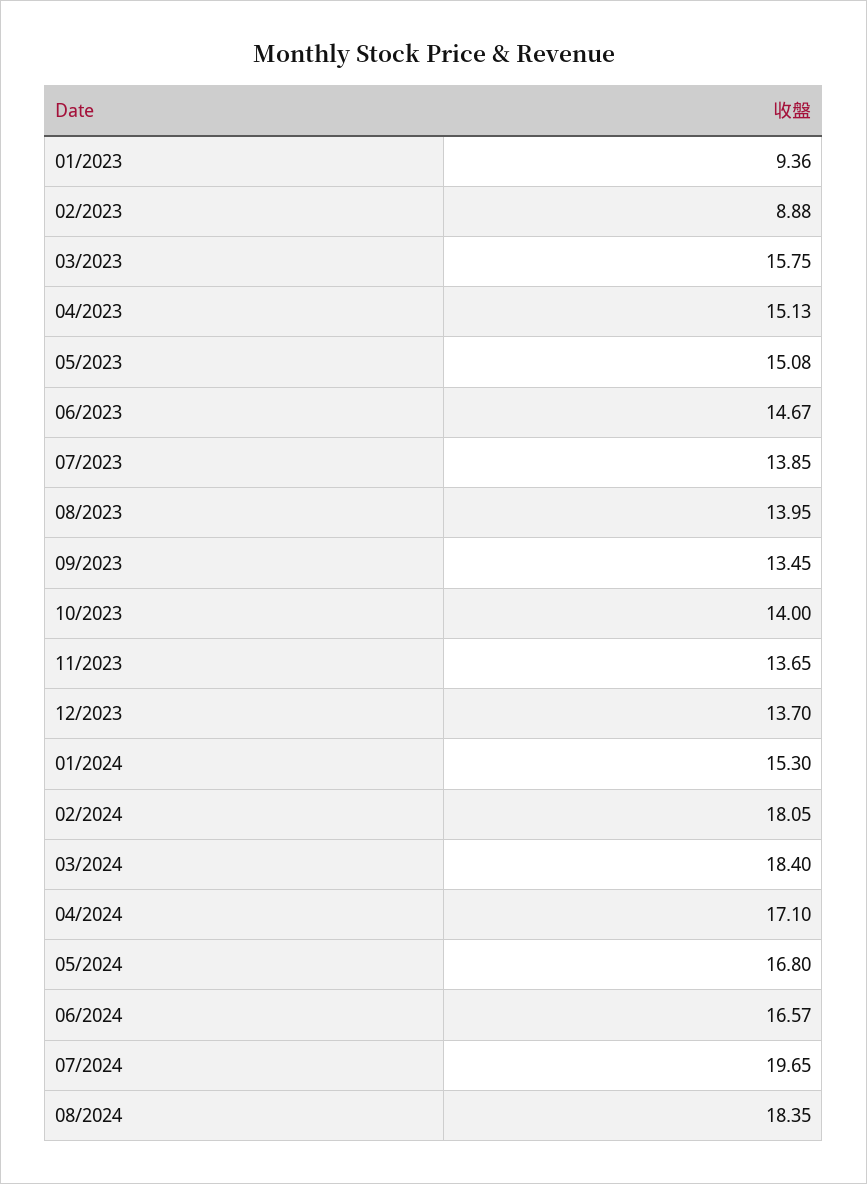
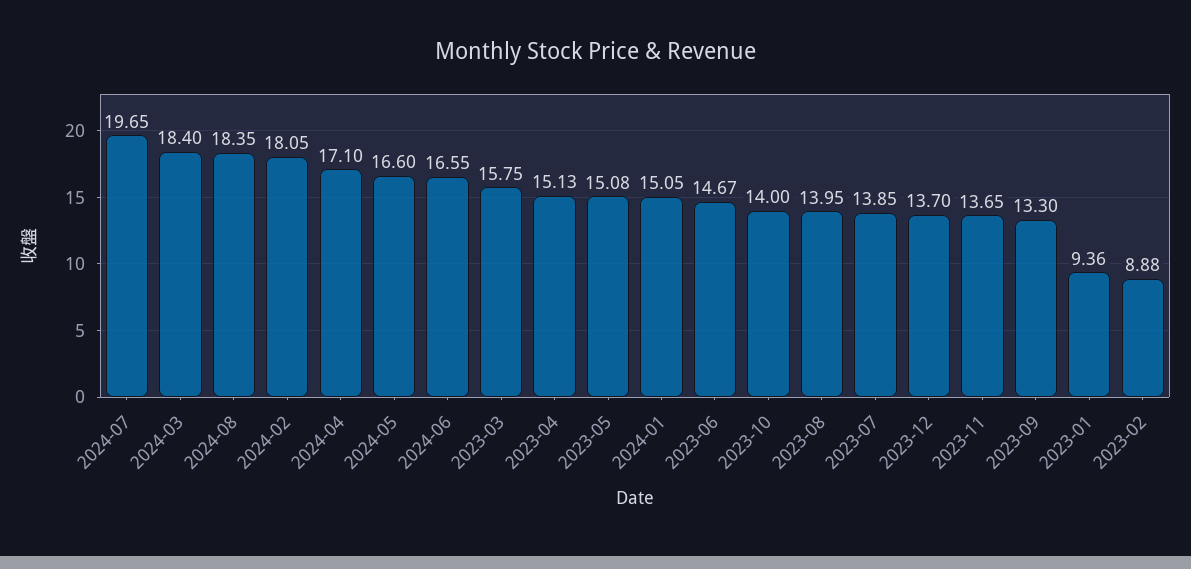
  {
    "01/2023": 9.36,
    "02/2023": 8.88,
    "03/2023": 15.75,
    "04/2023": 15.13,
    "05/2023": 15.08,
    "06/2023": 14.67,
    "07/2023": 13.85,
    "08/2023": 13.95,
-   "09/2023": 13.45,
+   "09/2023": 13.3,
    "10/2023": 14,
    "11/2023": 13.65,
    "12/2023": 13.7,
-   "01/2024": 15.3,
+   "01/2024": 15.05,
    "02/2024": 18.05,
    "03/2024": 18.4,
    "04/2024": 17.1,
-   "05/2024": 16.8,
+   "05/2024": 16.6,
-   "06/2024": 16.57,
+   "06/2024": 16.55,
    "07/2024": 19.65,
    "08/2024": 18.35
  }

